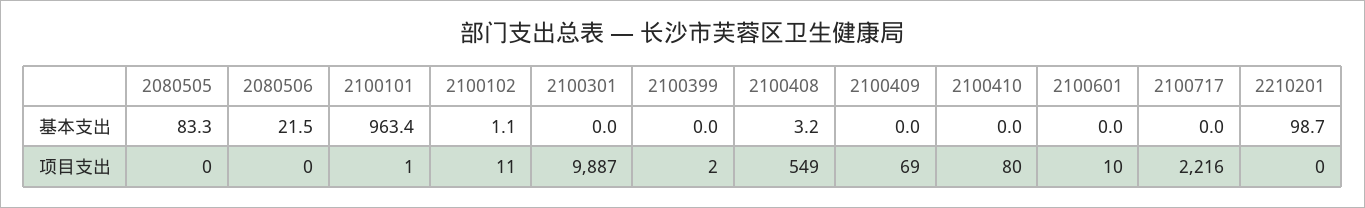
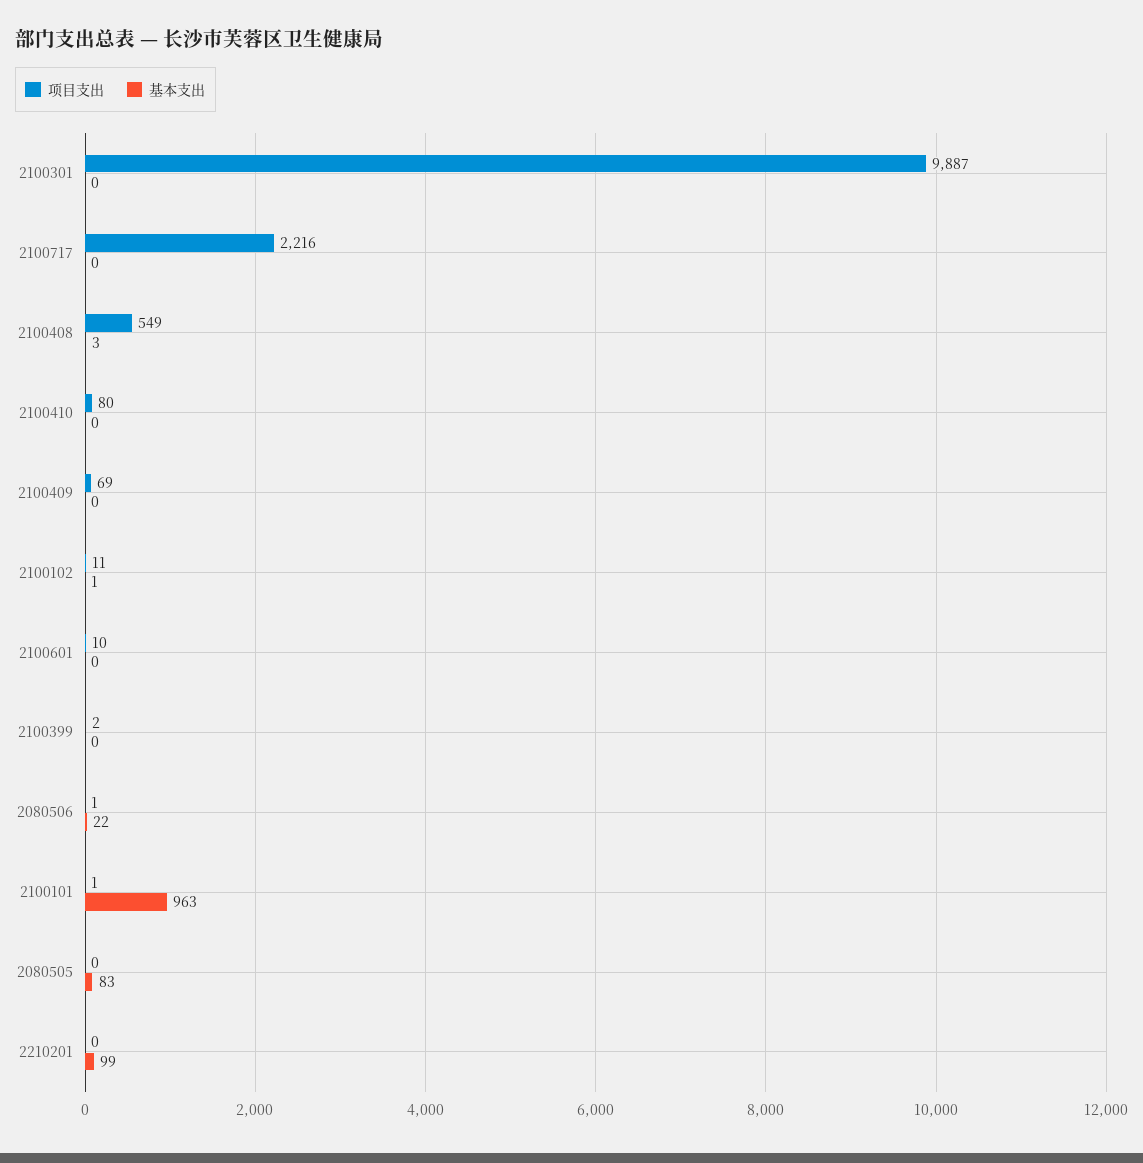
  {
    "基本支出": {
      "2080505": 83.3,
      "2080506": 21.5,
      "2100101": 963.4,
      "2100102": 1.1,
      "2100301": 0,
      "2100399": 0,
      "2100408": 3.2,
      "2100409": 0,
      "2100410": 0,
      "2100601": 0,
      "2100717": 0,
      "2210201": 98.7
    },
    "项目支出": {
      "2080505": 0,
-     "2080506": 0,
+     "2080506": 1,
      "2100101": 1,
      "2100102": 11,
      "2100301": 9887,
      "2100399": 2,
      "2100408": 549,
      "2100409": 69,
      "2100410": 80,
      "2100601": 10,
      "2100717": 2216,
      "2210201": 0
    }
  }

